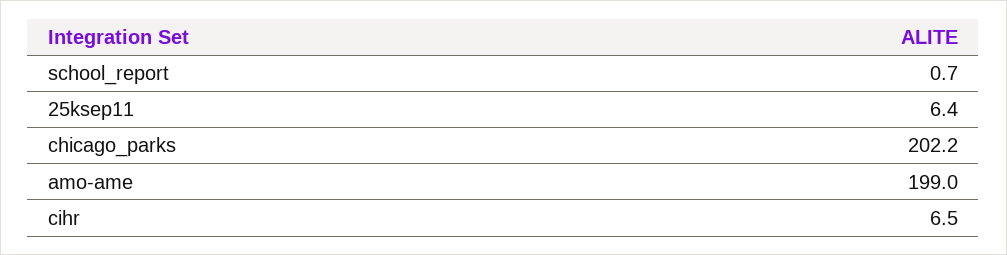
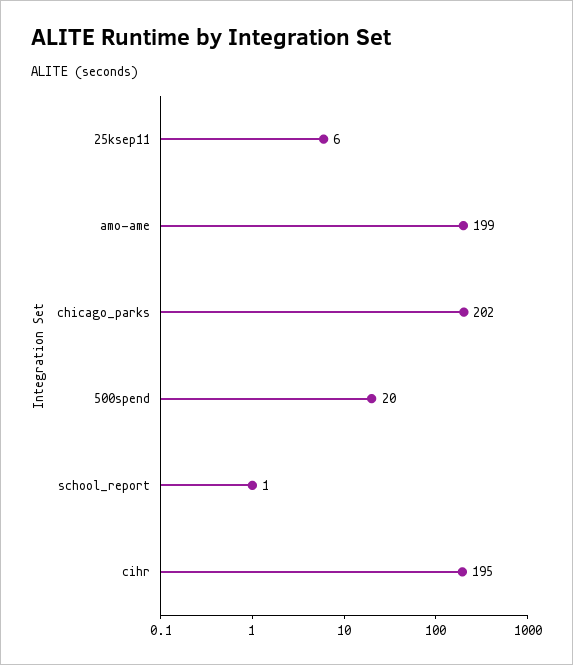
  {
    "school_report": 0.7,
    "25ksep11": 6.4,
    "chicago_parks": 202.2,
    "amo-ame": 199,
-   "cihr": 6.5
+   "cihr": 195,
+   "500spend": 20
  }

